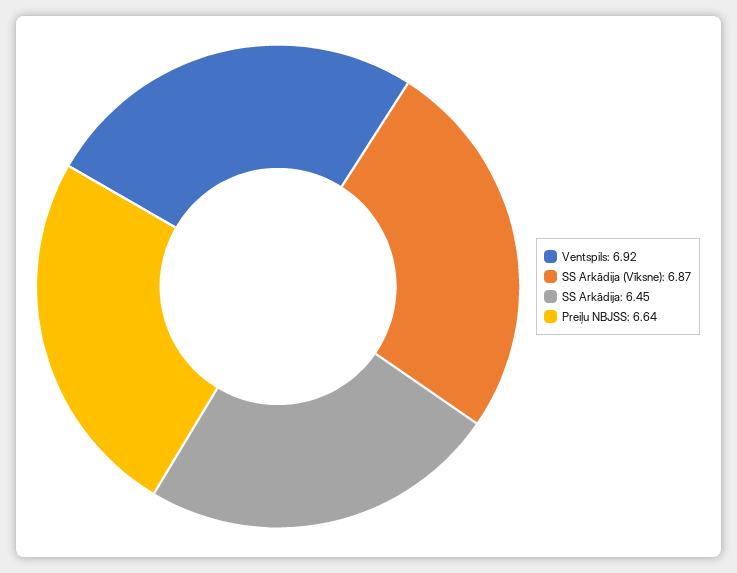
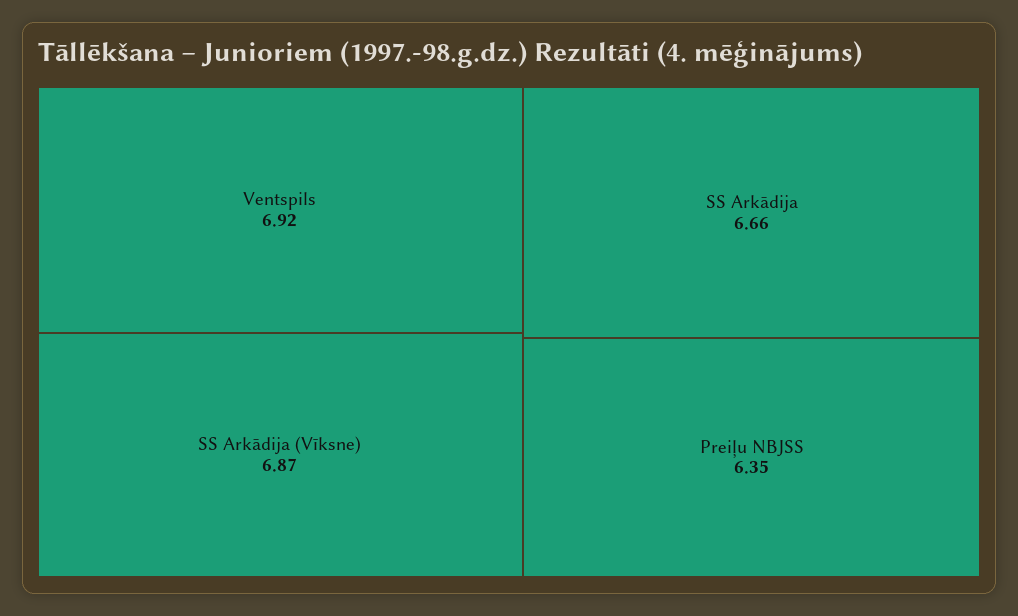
  {
    "Ventspils": 6.92,
    "SS Arkādija (Vīksne)": 6.87,
-   "SS Arkādija": 6.45,
+   "SS Arkādija": 6.66,
-   "Preiļu NBJSS": 6.64
+   "Preiļu NBJSS": 6.35
  }

